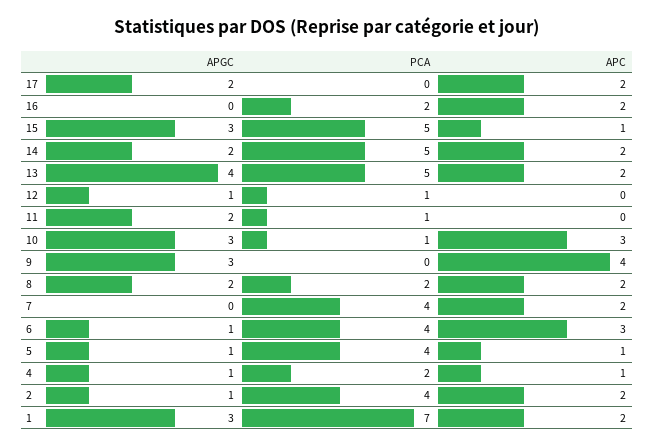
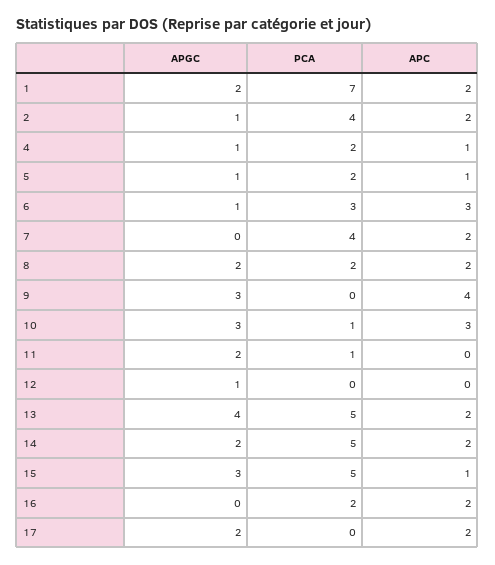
  {
    "APGC": {
      "17": 2,
      "16": 0,
      "15": 3,
      "14": 2,
      "13": 4,
      "12": 1,
      "11": 2,
      "10": 3,
      "9": 3,
      "8": 2,
      "7": 0,
      "6": 1,
      "5": 1,
      "4": 1,
      "2": 1,
-     "1": 3
+     "1": 2
    },
    "PCA": {
      "17": 0,
      "16": 2,
      "15": 5,
      "14": 5,
      "13": 5,
-     "12": 1,
+     "12": 0,
      "11": 1,
      "10": 1,
      "9": 0,
      "8": 2,
      "7": 4,
-     "6": 4,
+     "6": 3,
-     "5": 4,
+     "5": 2,
      "4": 2,
      "2": 4,
      "1": 7
    },
    "APC": {
      "17": 2,
      "16": 2,
      "15": 1,
      "14": 2,
      "13": 2,
      "12": 0,
      "11": 0,
      "10": 3,
      "9": 4,
      "8": 2,
      "7": 2,
      "6": 3,
      "5": 1,
      "4": 1,
      "2": 2,
      "1": 2
    }
  }

